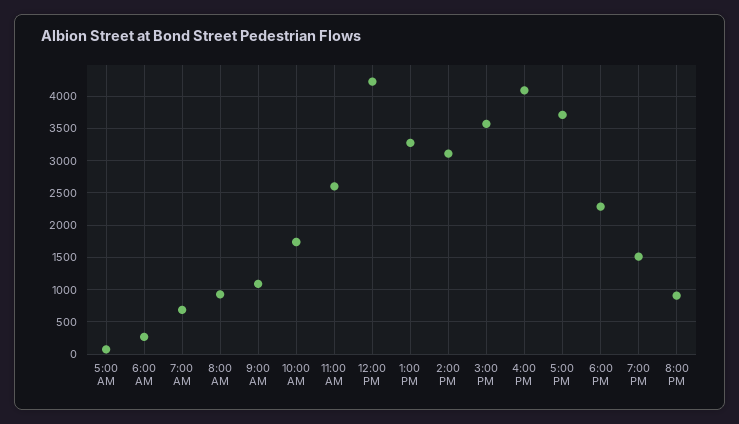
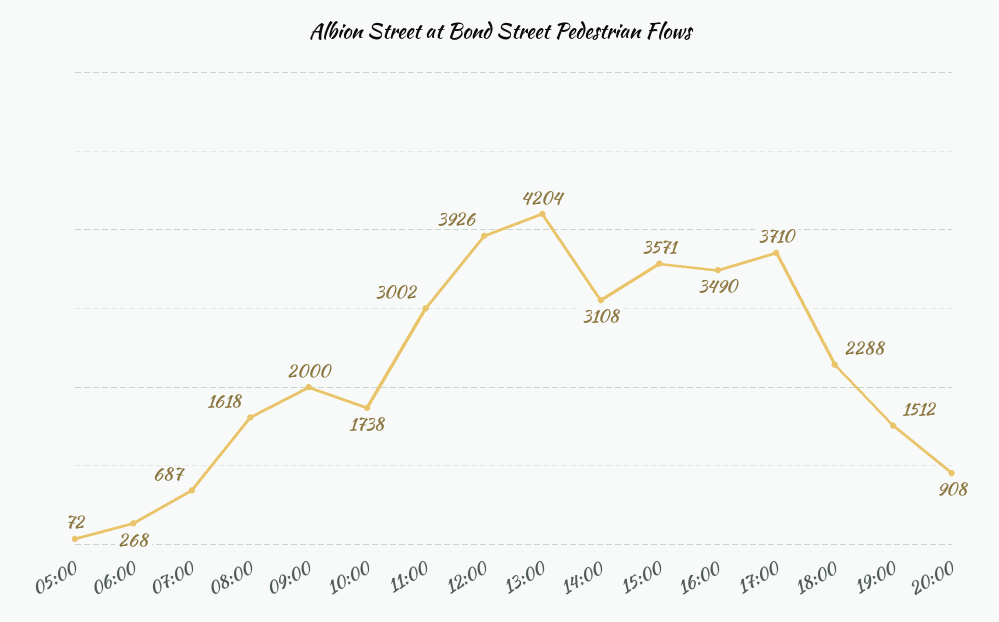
  {
    "5:00 AM": 72,
    "6:00 AM": 268,
    "7:00 AM": 687,
-   "8:00 AM": 900,
+   "8:00 AM": 1618,
-   "9:00 AM": 1100,
+   "9:00 AM": 2000,
    "10:00 AM": 1738,
-   "11:00 AM": 2600,
+   "11:00 AM": 3002,
-   "12:00 PM": 4200,
+   "12:00 PM": 3926,
-   "1:00 PM": 3300,
+   "1:00 PM": 4204,
    "2:00 PM": 3108,
    "3:00 PM": 3571,
-   "4:00 PM": 4100,
+   "4:00 PM": 3490,
    "5:00 PM": 3710,
    "6:00 PM": 2288,
    "7:00 PM": 1512,
    "8:00 PM": 908
  }

